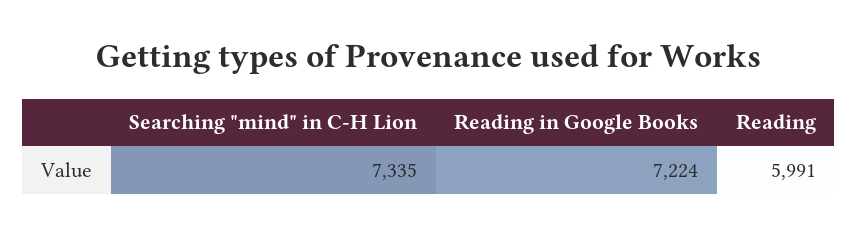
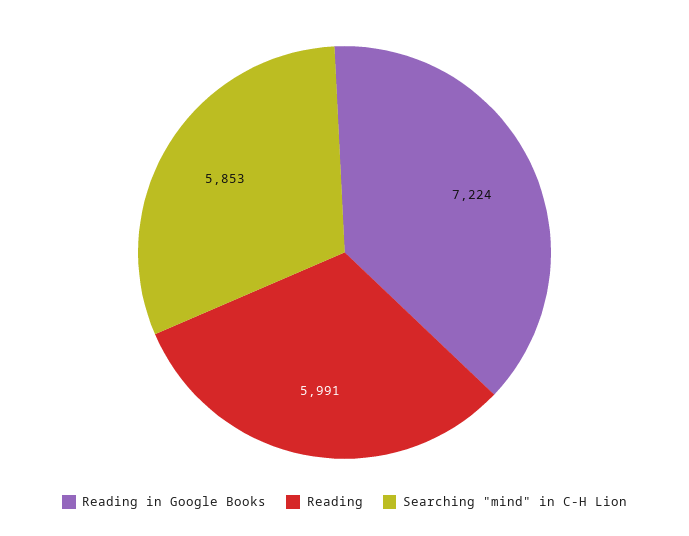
  {
-   "Searching \"mind\" in C-H Lion": 7335,
+   "Searching \"mind\" in C-H Lion": 5853,
    "Reading in Google Books": 7224,
    "Reading": 5991
  }

